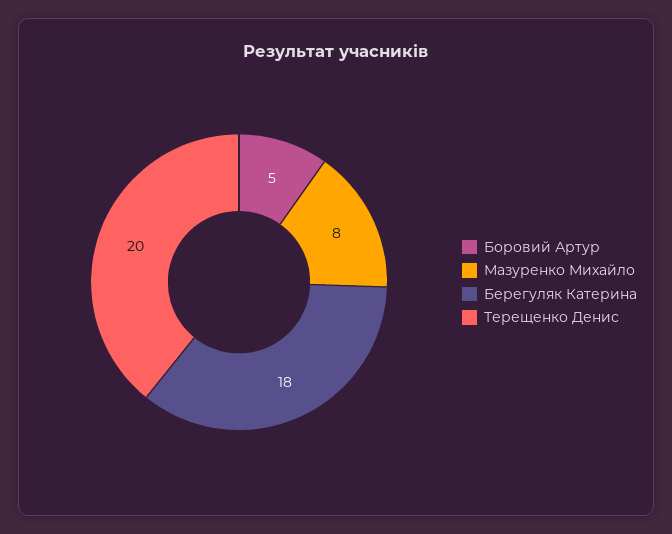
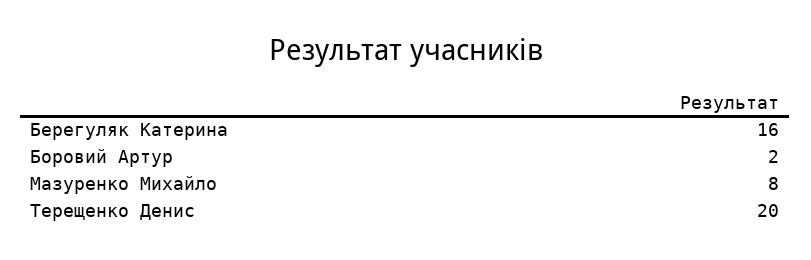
  {
-   "Боровий Артур": 5,
+   "Боровий Артур": 2,
    "Мазуренко Михайло": 8,
-   "Берегуляк Катерина": 18,
+   "Берегуляк Катерина": 16,
    "Терещенко Денис": 20
  }

